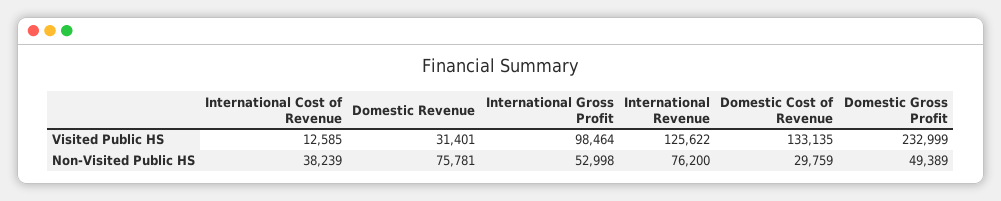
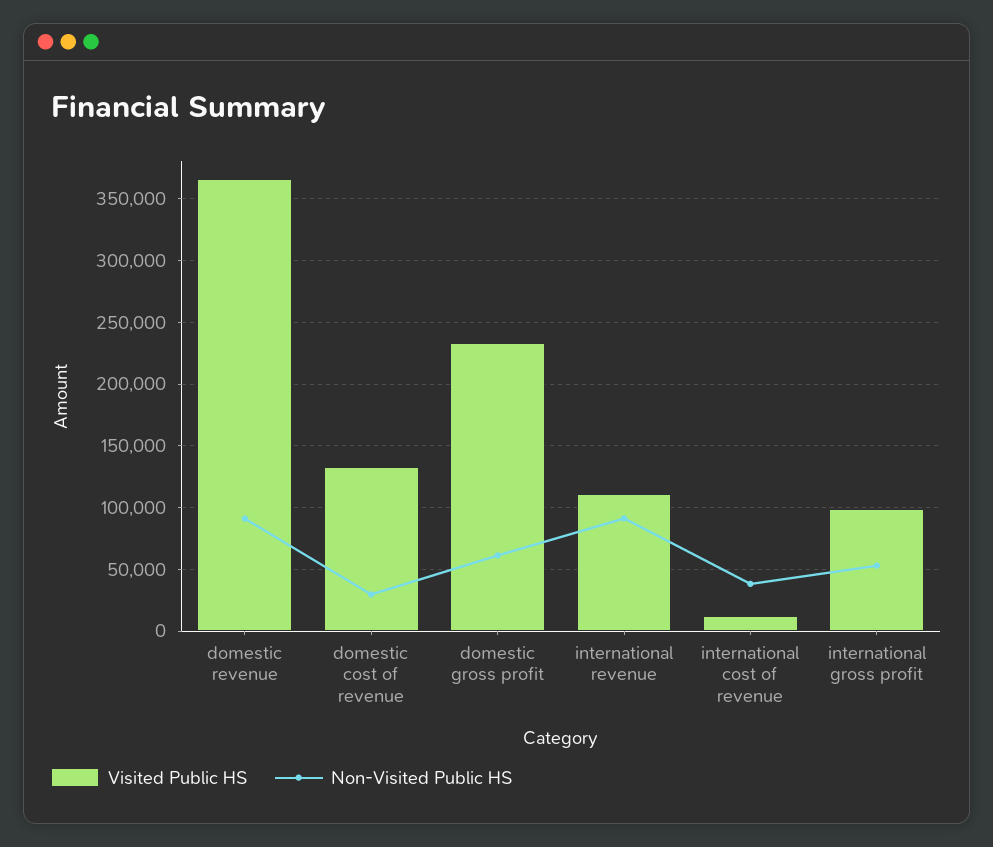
  {
    "Visited Public HS": {
      "International Cost of Revenue": 12585,
-     "Domestic Revenue": 31401,
+     "Domestic Revenue": 365000,
      "International Gross Profit": 98464,
-     "International Revenue": 125622,
+     "International Revenue": 110000,
      "Domestic Cost of Revenue": 133135,
      "Domestic Gross Profit": 232999
    },
    "Non-Visited Public HS": {
      "International Cost of Revenue": 38239,
-     "Domestic Revenue": 75781,
+     "Domestic Revenue": 90000,
      "International Gross Profit": 52998,
-     "International Revenue": 76200,
+     "International Revenue": 90000,
      "Domestic Cost of Revenue": 29759,
-     "Domestic Gross Profit": 49389
+     "Domestic Gross Profit": 60000
    }
  }

